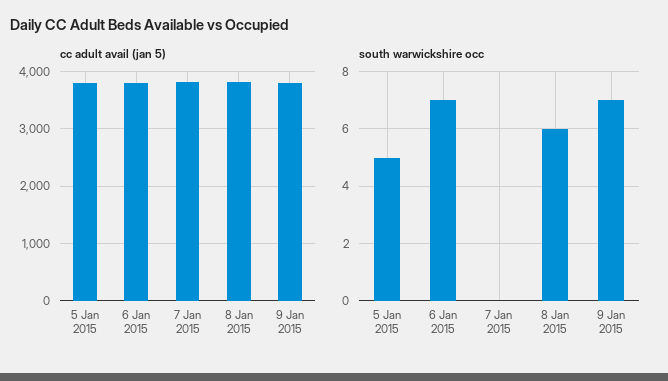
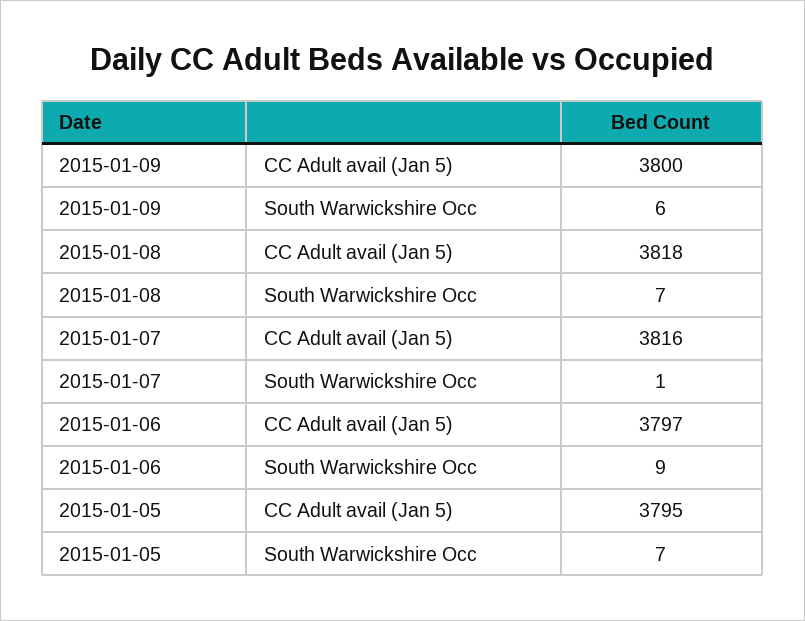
  {
    "cc adult avail (jan 5)": {
      "5 Jan 2015": 3795,
      "6 Jan 2015": 3797,
      "7 Jan 2015": 3816,
      "8 Jan 2015": 3818,
      "9 Jan 2015": 3800
    },
    "south warwickshire occ": {
-     "5 Jan 2015": 5,
+     "5 Jan 2015": 7,
-     "6 Jan 2015": 7,
+     "6 Jan 2015": 9,
-     "7 Jan 2015": 0,
+     "7 Jan 2015": 1,
-     "8 Jan 2015": 6,
+     "8 Jan 2015": 7,
-     "9 Jan 2015": 7
+     "9 Jan 2015": 6
    }
  }

